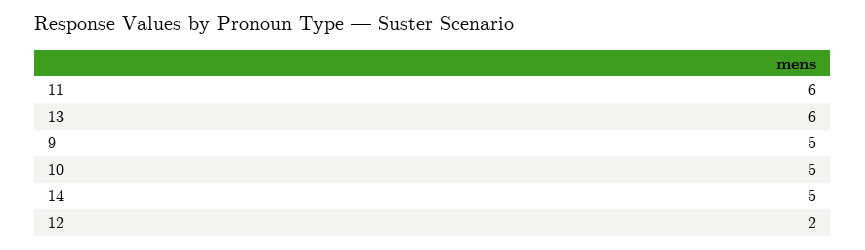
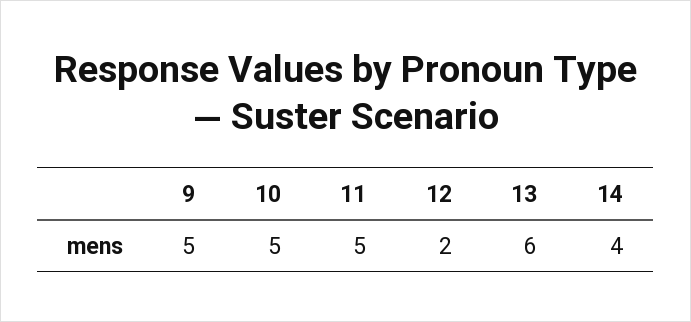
  {
-   "11": 6,
+   "11": 5,
    "13": 6,
    "9": 5,
    "10": 5,
-   "14": 5,
+   "14": 4,
    "12": 2
  }

